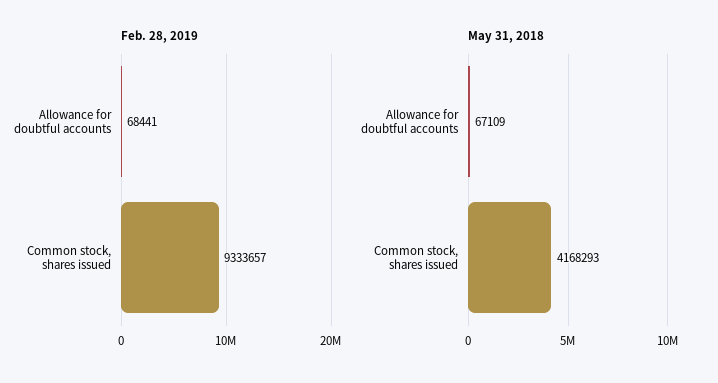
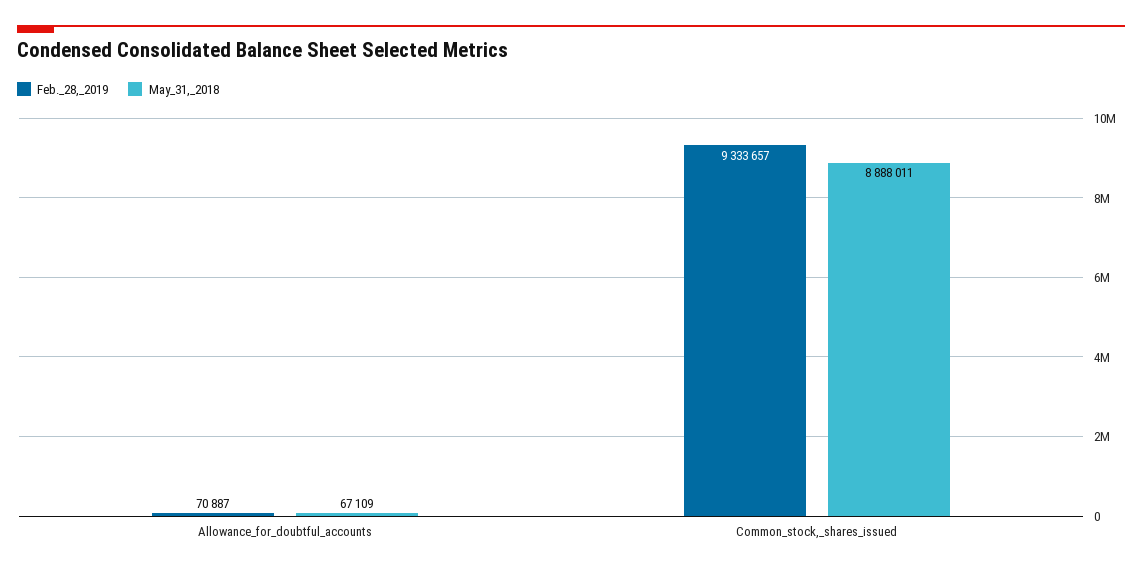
  {
    "Feb. 28, 2019": {
-     "Allowance for doubtful accounts": 68441,
+     "Allowance for doubtful accounts": 70887,
      "Common stock, shares issued": 9333657
    },
    "May 31, 2018": {
      "Allowance for doubtful accounts": 67109,
-     "Common stock, shares issued": 4168293
+     "Common stock, shares issued": 8888011
    }
  }

